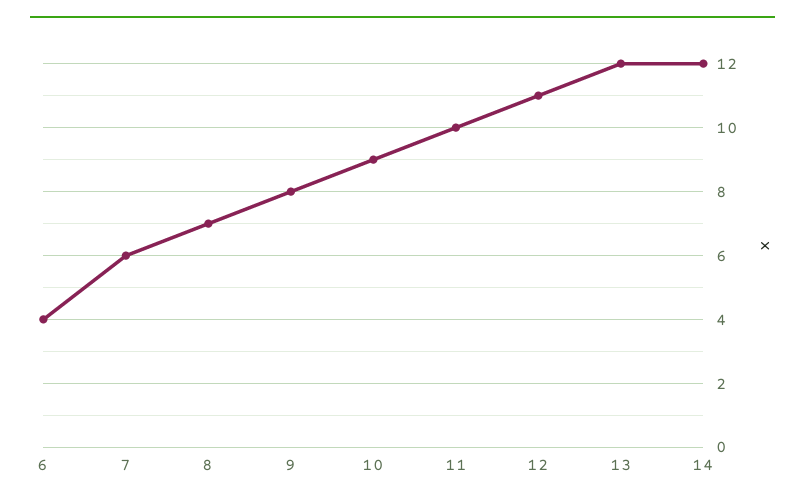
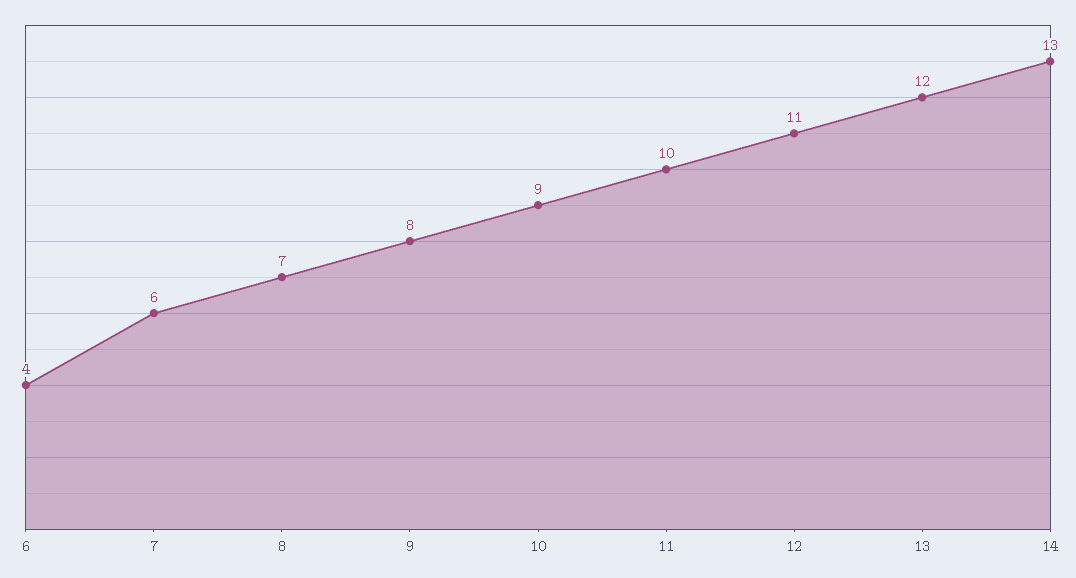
  {
    "6": 4,
    "7": 6,
    "8": 7,
    "9": 8,
    "10": 9,
    "11": 10,
    "12": 11,
    "13": 12,
-   "14": 12
+   "14": 13
  }

